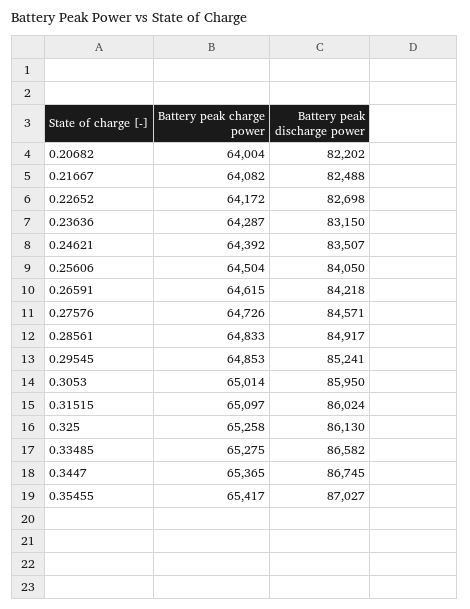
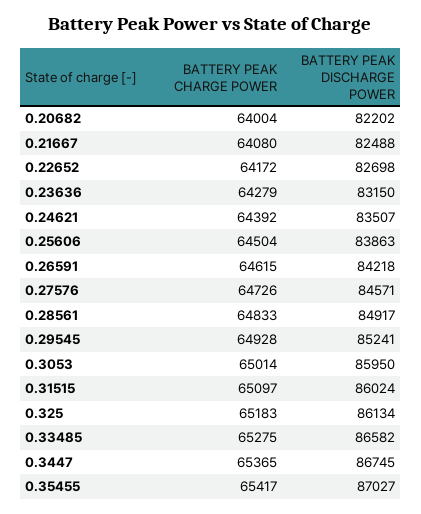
  {
    "Battery peak charge power": {
      "0.20682": 64004,
-     "0.21667": 64082,
+     "0.21667": 64080,
      "0.22652": 64172,
-     "0.23636": 64287,
+     "0.23636": 64279,
      "0.24621": 64392,
      "0.25606": 64504,
      "0.26591": 64615,
      "0.27576": 64726,
      "0.28561": 64833,
-     "0.29545": 64853,
+     "0.29545": 64928,
      "0.3053": 65014,
      "0.31515": 65097,
-     "0.325": 65258,
+     "0.325": 65183,
      "0.33485": 65275,
      "0.3447": 65365,
      "0.35455": 65417
    },
    "Battery peak discharge power": {
      "0.20682": 82202,
      "0.21667": 82488,
      "0.22652": 82698,
      "0.23636": 83150,
      "0.24621": 83507,
-     "0.25606": 84050,
+     "0.25606": 83863,
      "0.26591": 84218,
      "0.27576": 84571,
      "0.28561": 84917,
      "0.29545": 85241,
      "0.3053": 85950,
      "0.31515": 86024,
-     "0.325": 86130,
+     "0.325": 86134,
      "0.33485": 86582,
      "0.3447": 86745,
      "0.35455": 87027
    }
  }

